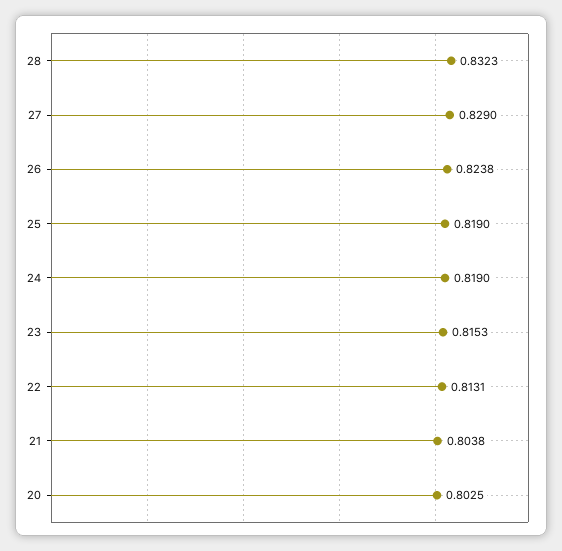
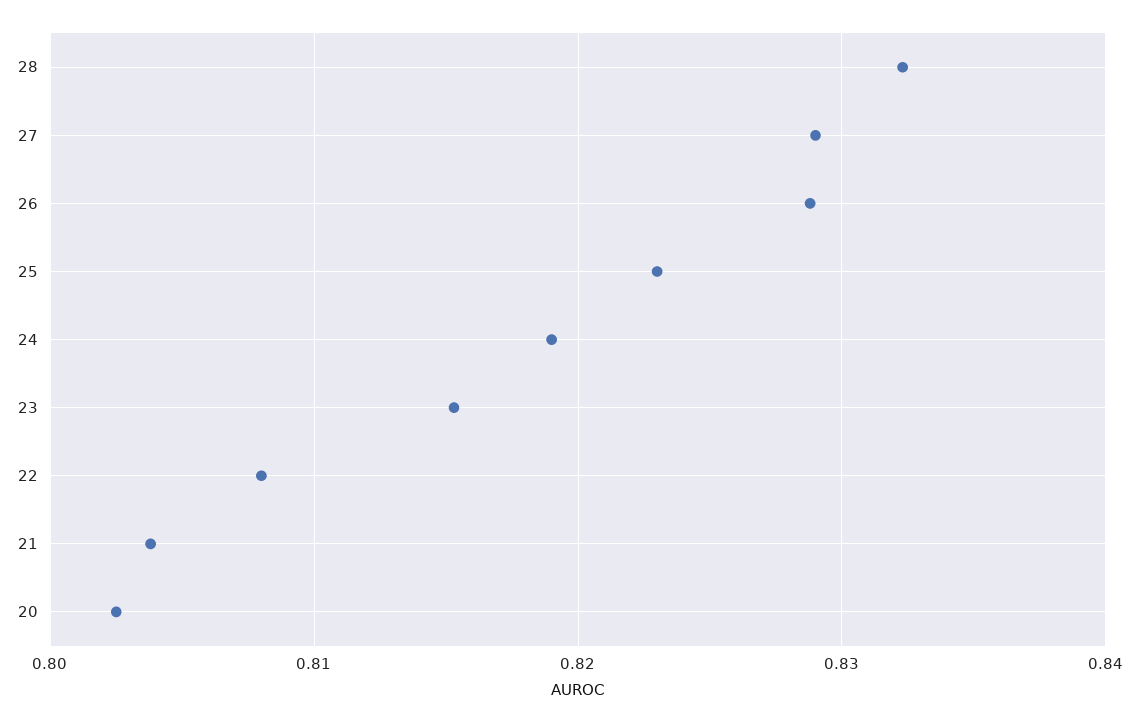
  {
    "28": 0.8323,
    "27": 0.829,
-   "26": 0.8238,
+   "26": 0.829,
-   "25": 0.819,
+   "25": 0.823,
    "24": 0.819,
    "23": 0.8153,
-   "22": 0.8131,
+   "22": 0.808,
    "21": 0.8038,
    "20": 0.8025
  }

